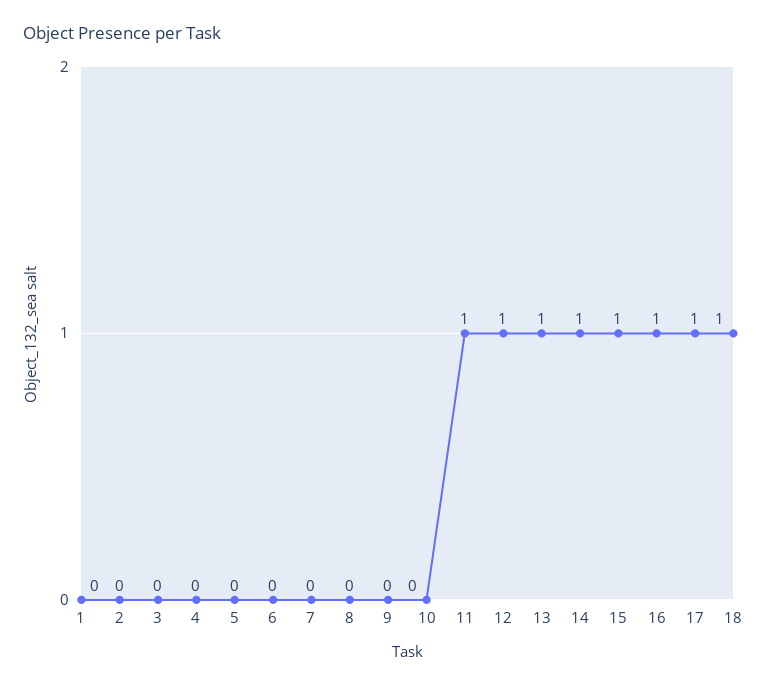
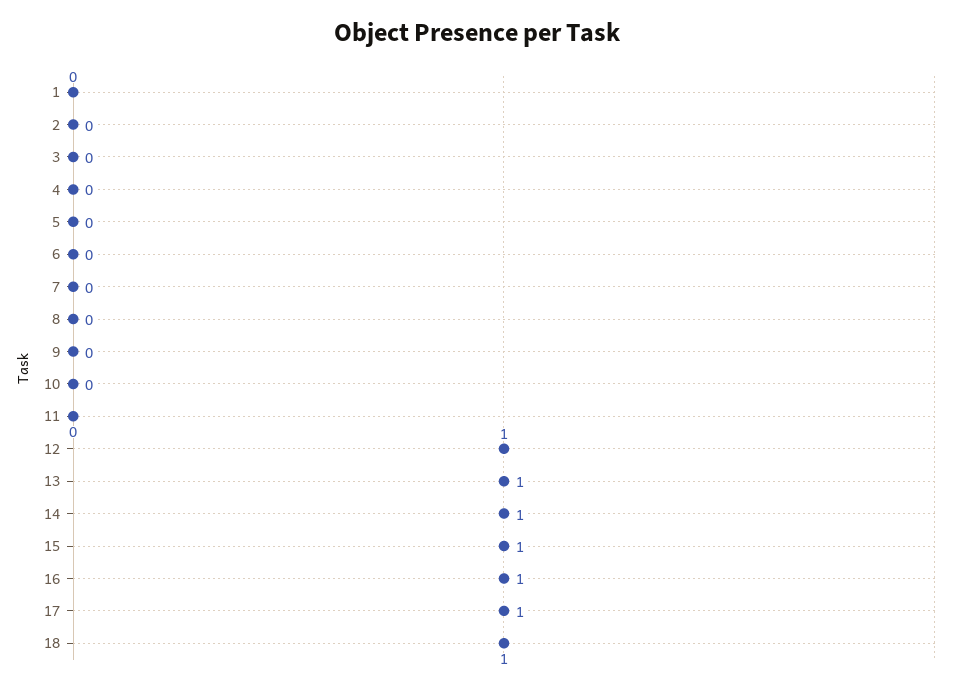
  {
    "1": 0,
    "2": 0,
    "3": 0,
    "4": 0,
    "5": 0,
    "6": 0,
    "7": 0,
    "8": 0,
    "9": 0,
    "10": 0,
-   "11": 1,
+   "11": 0,
    "12": 1,
    "13": 1,
    "14": 1,
    "15": 1,
    "16": 1,
    "17": 1,
    "18": 1
  }

